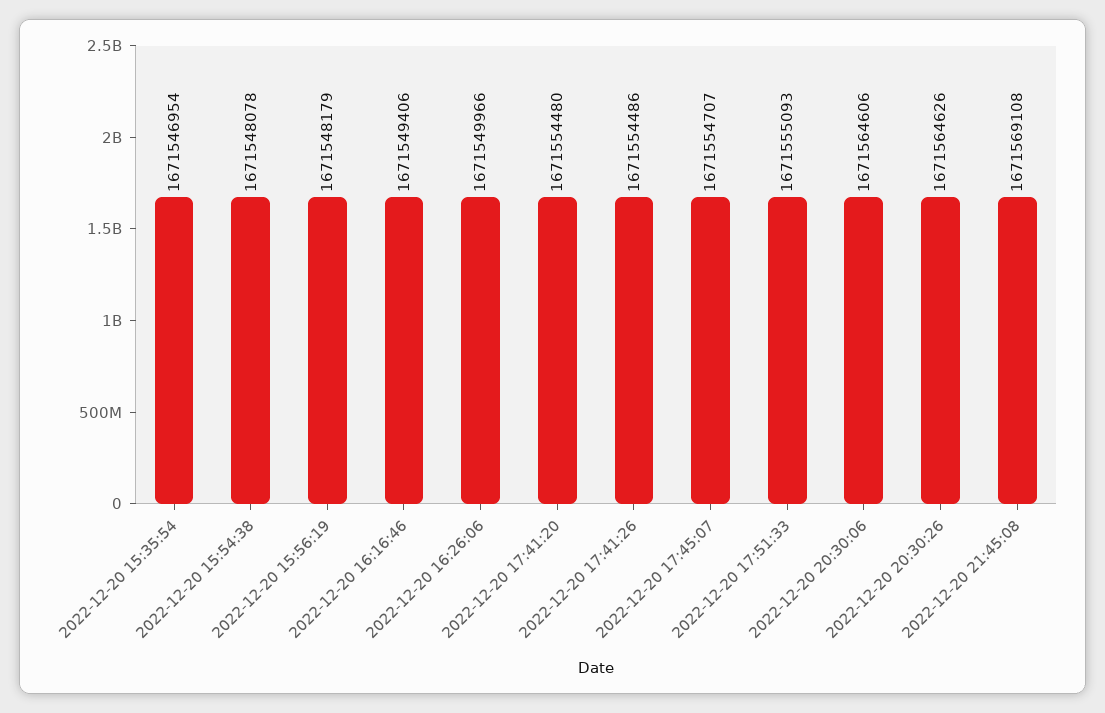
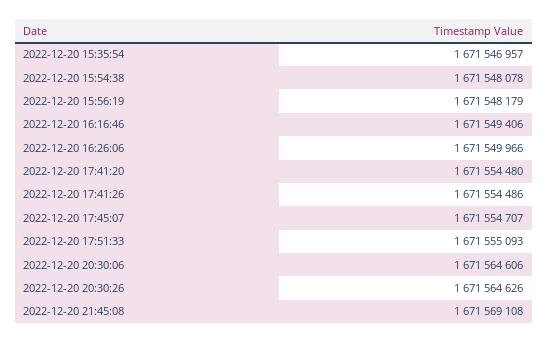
  {
-   "2022-12-20 15:35:54": 1671546954,
+   "2022-12-20 15:35:54": 1671546957,
    "2022-12-20 15:54:38": 1671548078,
    "2022-12-20 15:56:19": 1671548179,
    "2022-12-20 16:16:46": 1671549406,
    "2022-12-20 16:26:06": 1671549966,
    "2022-12-20 17:41:20": 1671554480,
    "2022-12-20 17:41:26": 1671554486,
    "2022-12-20 17:45:07": 1671554707,
    "2022-12-20 17:51:33": 1671555093,
    "2022-12-20 20:30:06": 1671564606,
    "2022-12-20 20:30:26": 1671564626,
    "2022-12-20 21:45:08": 1671569108
  }

